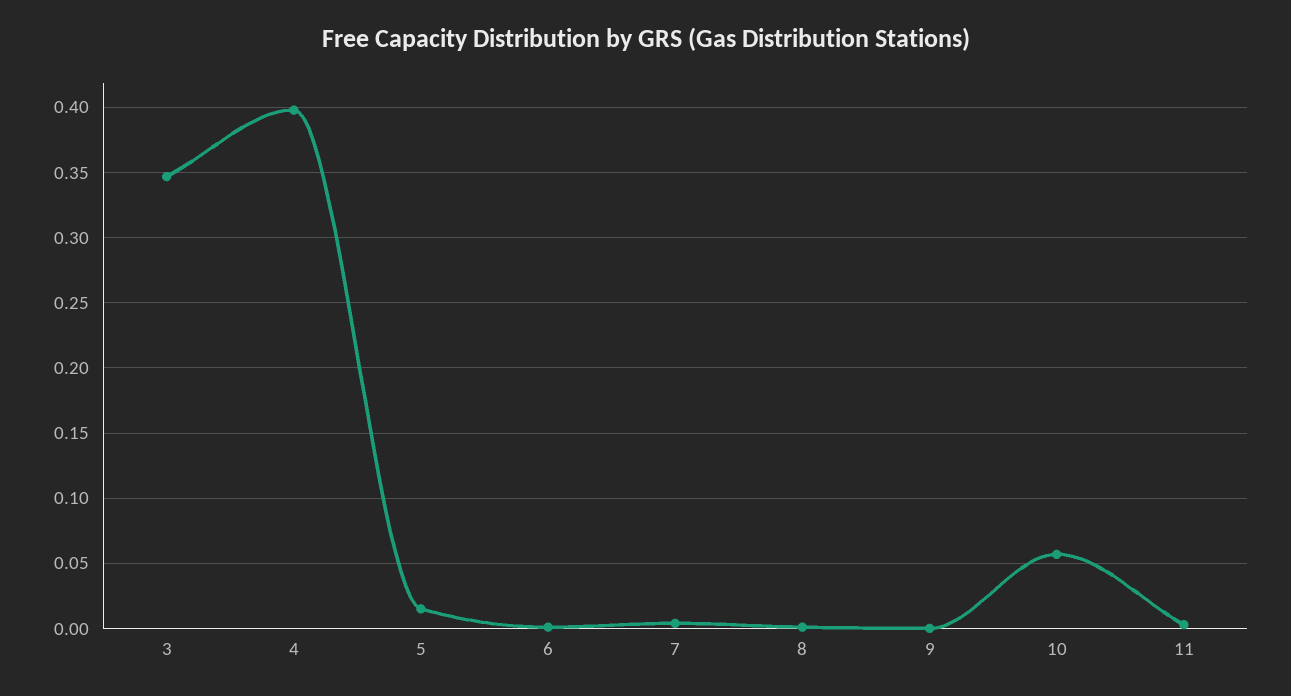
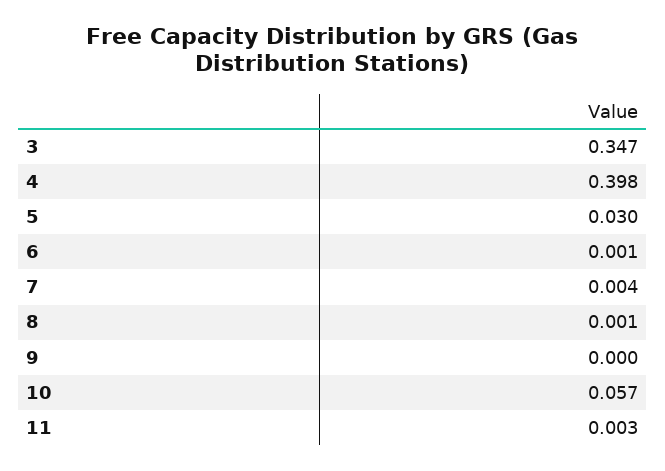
  {
    "3": 0.347,
    "4": 0.398,
-   "5": 0.015,
+   "5": 0.03,
    "6": 0.001,
    "7": 0.004,
    "8": 0.001,
    "9": 0,
    "10": 0.057,
    "11": 0.003
  }

